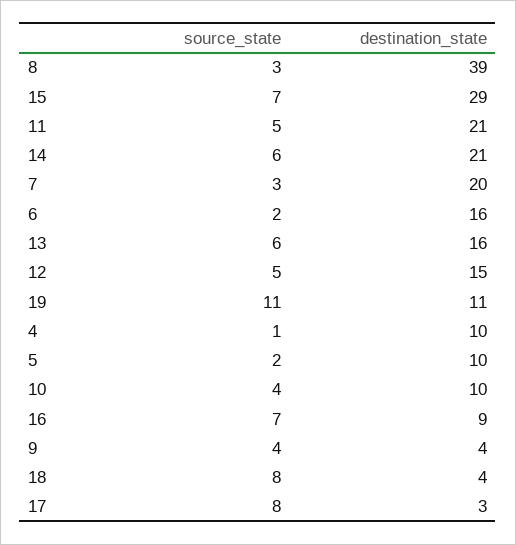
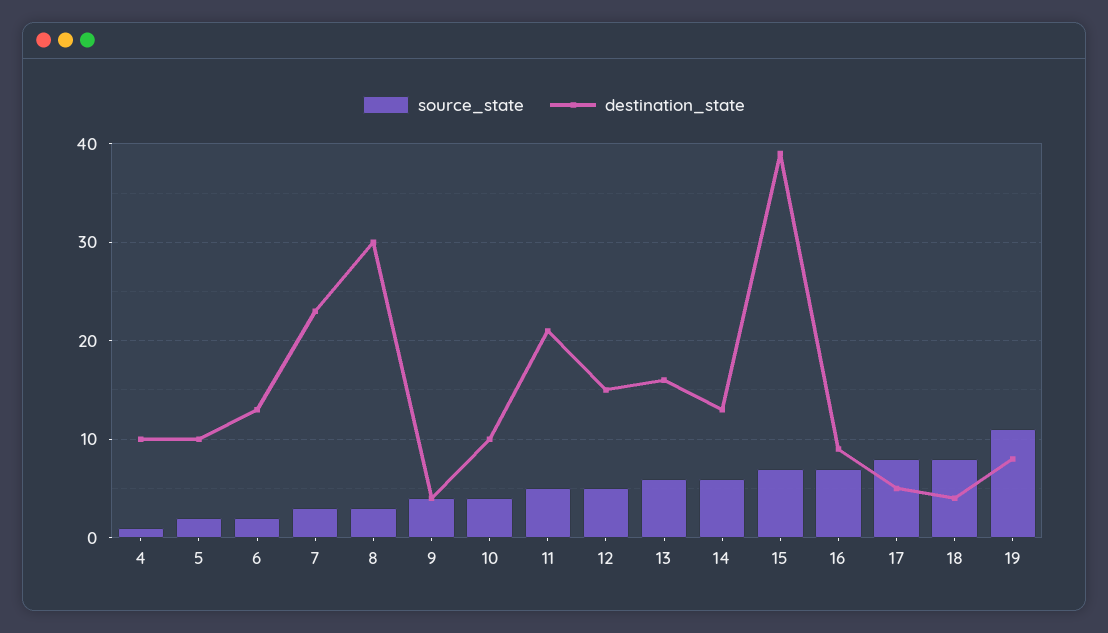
  {
    "source_state": {
      "8": 3,
      "15": 7,
      "11": 5,
      "14": 6,
      "7": 3,
      "6": 2,
      "13": 6,
      "12": 5,
      "19": 11,
      "4": 1,
      "5": 2,
      "10": 4,
      "16": 7,
      "9": 4,
      "18": 8,
      "17": 8
    },
    "destination_state": {
-     "8": 39,
+     "8": 30,
-     "15": 29,
+     "15": 39,
      "11": 21,
-     "14": 21,
+     "14": 13,
-     "7": 20,
+     "7": 23,
-     "6": 16,
+     "6": 13,
      "13": 16,
      "12": 15,
-     "19": 11,
+     "19": 8,
      "4": 10,
      "5": 10,
      "10": 10,
      "16": 9,
      "9": 4,
      "18": 4,
-     "17": 3
+     "17": 5
    }
  }

